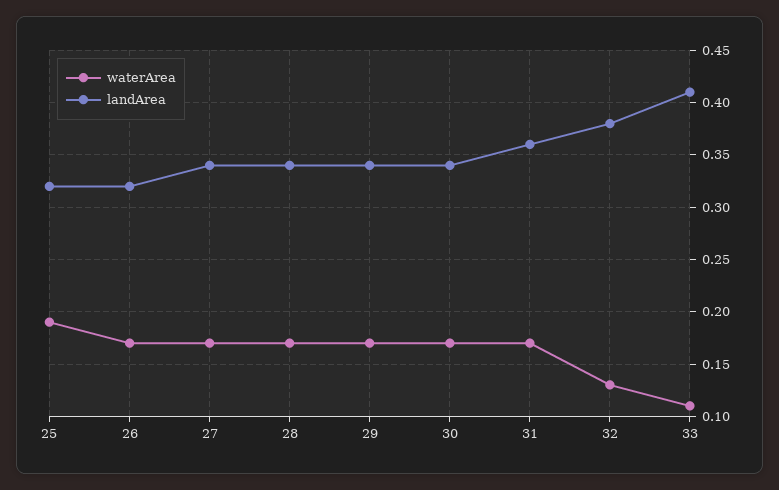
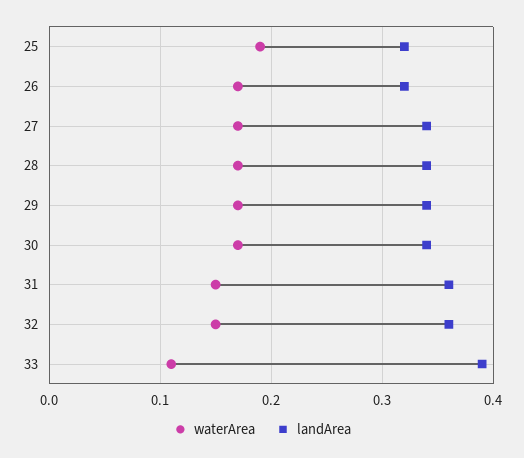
  {
    "waterArea": {
      "25": 0.19,
      "26": 0.17,
      "27": 0.17,
      "28": 0.17,
      "29": 0.17,
      "30": 0.17,
-     "31": 0.17,
+     "31": 0.15,
-     "32": 0.13,
+     "32": 0.15,
      "33": 0.11
    },
    "landArea": {
      "25": 0.32,
      "26": 0.32,
      "27": 0.34,
      "28": 0.34,
      "29": 0.34,
      "30": 0.34,
      "31": 0.36,
-     "32": 0.38,
+     "32": 0.36,
-     "33": 0.41
+     "33": 0.39
    }
  }

